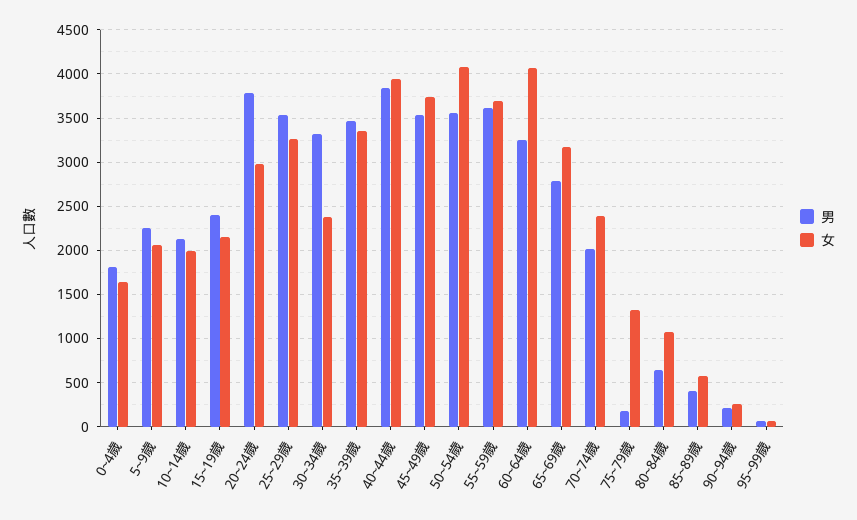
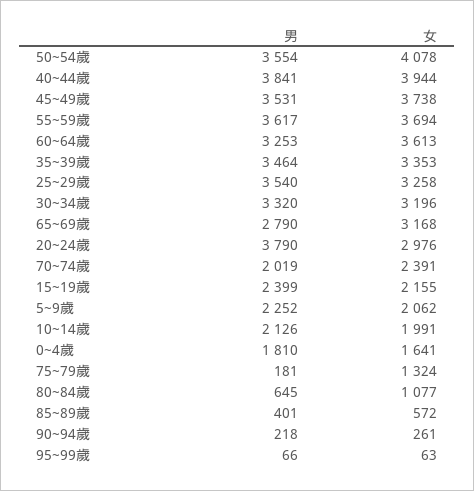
  {
    "男": {
      "0~4歲": 1810,
      "5~9歲": 2252,
      "10~14歲": 2126,
      "15~19歲": 2399,
      "20~24歲": 3790,
      "25~29歲": 3540,
      "30~34歲": 3320,
      "35~39歲": 3464,
      "40~44歲": 3841,
      "45~49歲": 3531,
      "50~54歲": 3554,
      "55~59歲": 3617,
      "60~64歲": 3253,
      "65~69歲": 2790,
      "70~74歲": 2019,
      "75~79歲": 181,
      "80~84歲": 645,
      "85~89歲": 401,
      "90~94歲": 218,
      "95~99歲": 66
    },
    "女": {
      "0~4歲": 1641,
      "5~9歲": 2062,
      "10~14歲": 1991,
      "15~19歲": 2155,
      "20~24歲": 2976,
      "25~29歲": 3258,
-     "30~34歲": 2400,
+     "30~34歲": 3196,
      "35~39歲": 3353,
      "40~44歲": 3944,
      "45~49歲": 3738,
      "50~54歲": 4078,
      "55~59歲": 3694,
-     "60~64歲": 4100,
+     "60~64歲": 3613,
      "65~69歲": 3168,
      "70~74歲": 2391,
      "75~79歲": 1324,
      "80~84歲": 1077,
      "85~89歲": 572,
      "90~94歲": 261,
      "95~99歲": 63
    }
  }

